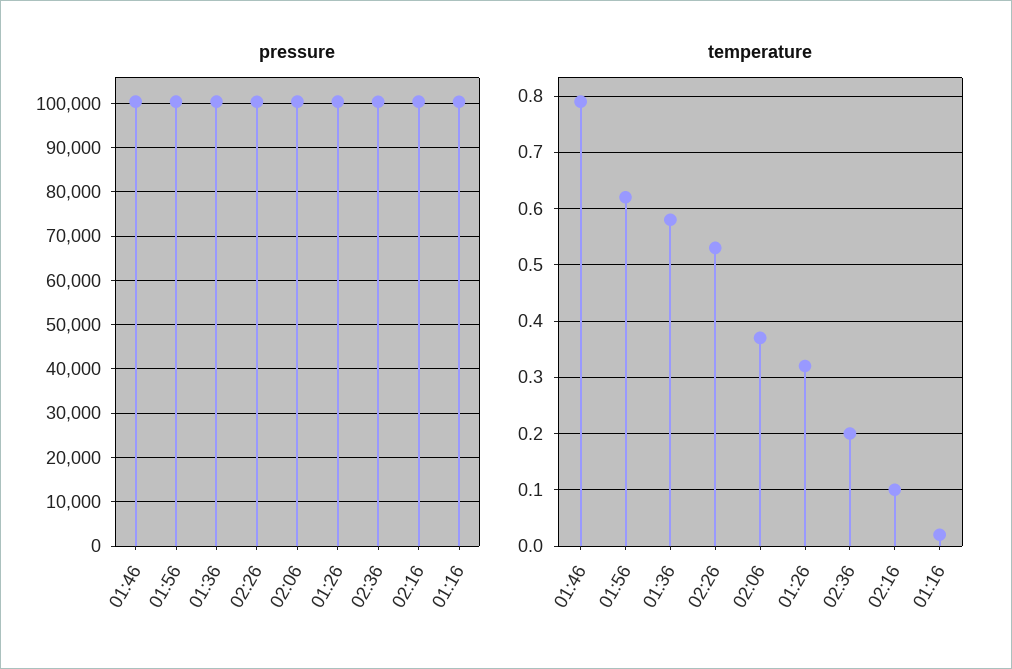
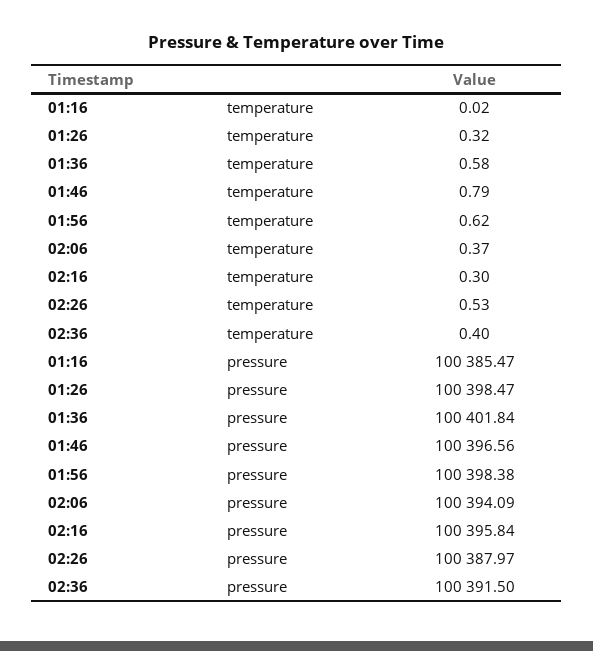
  {
    "pressure": {
      "01:46": 100396.56,
      "01:56": 100398.38,
      "01:36": 100401.84,
      "02:26": 100387.97,
      "02:06": 100394.09,
      "01:26": 100398.47,
      "02:36": 100391.5,
      "02:16": 100395.84,
      "01:16": 100385.47
    },
    "temperature": {
      "01:46": 0.79,
      "01:56": 0.62,
      "01:36": 0.58,
      "02:26": 0.53,
      "02:06": 0.37,
      "01:26": 0.32,
-     "02:36": 0.2,
+     "02:36": 0.4,
-     "02:16": 0.1,
+     "02:16": 0.3,
      "01:16": 0.02
    }
  }

